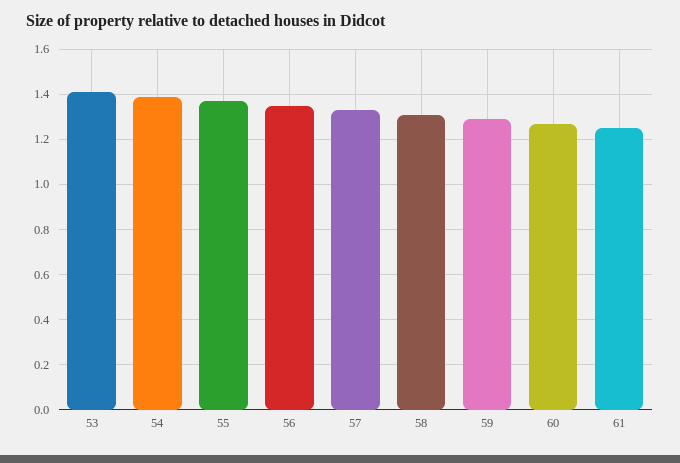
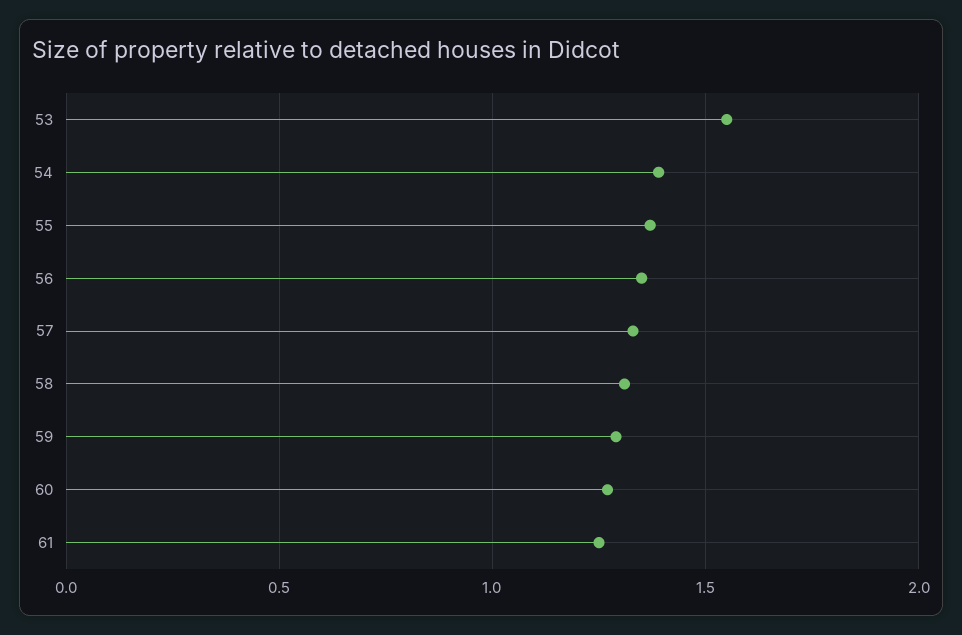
  {
-   "53": 1.4,
+   "53": 1.55,
    "54": 1.4,
    "55": 1.35,
    "56": 1.35,
    "57": 1.35,
    "58": 1.3,
    "59": 1.3,
    "60": 1.25,
    "61": 1.25
  }

